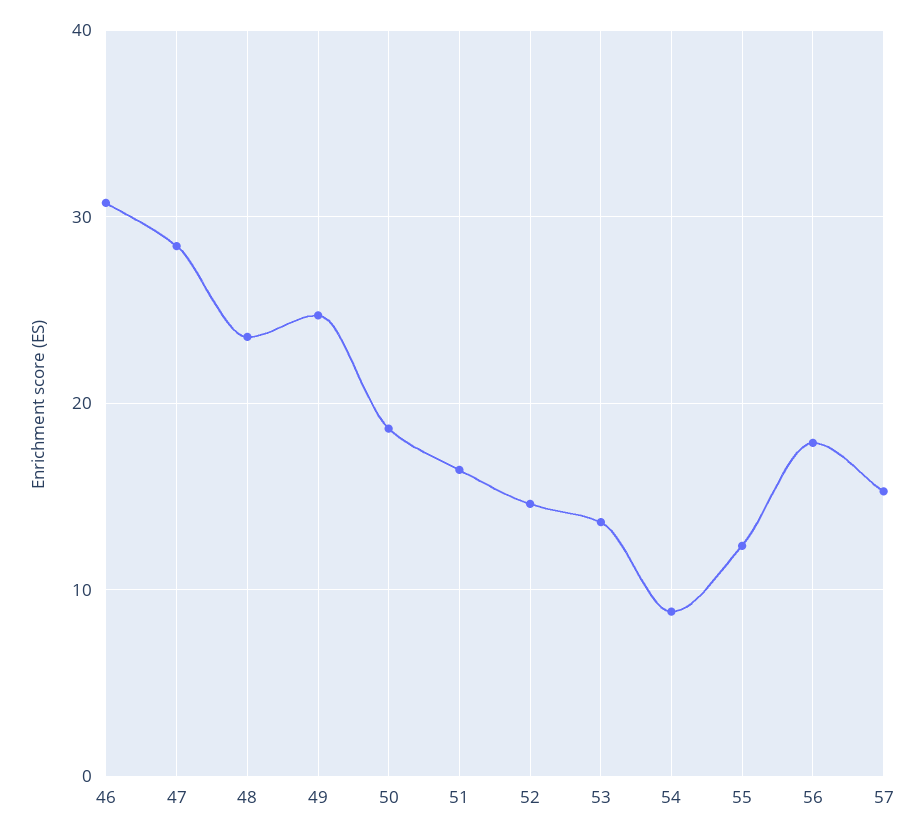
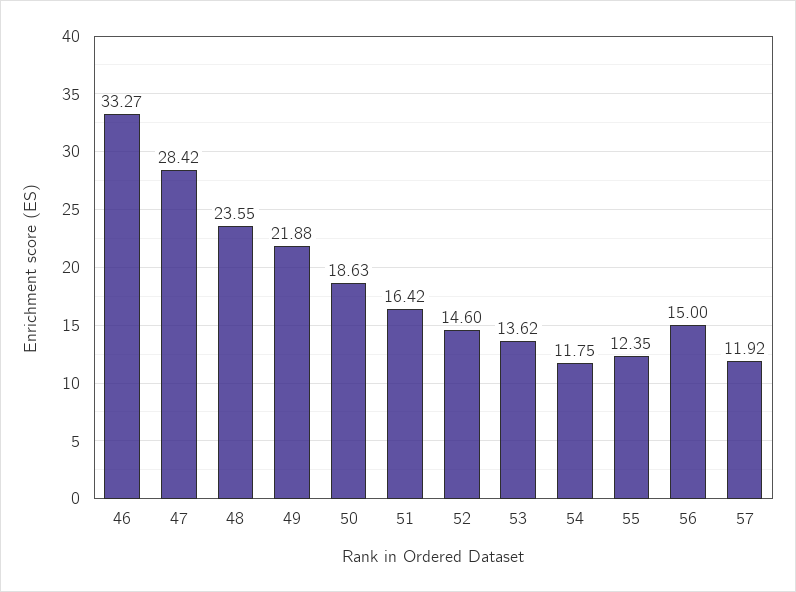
  {
-   "46": 31,
+   "46": 33.27,
    "47": 28.42,
    "48": 23.55,
-   "49": 25,
+   "49": 21.88,
    "50": 18.63,
    "51": 16.42,
    "52": 14.6,
    "53": 13.62,
-   "54": 9,
+   "54": 11.75,
    "55": 12.35,
-   "56": 18,
+   "56": 15,
-   "57": 15
+   "57": 11.92
  }

